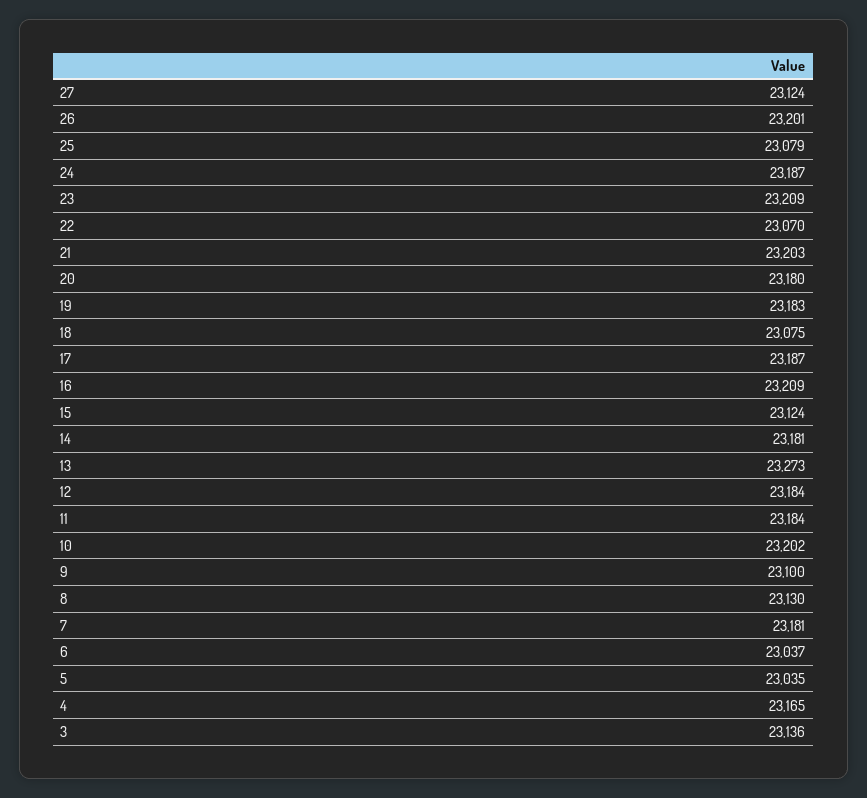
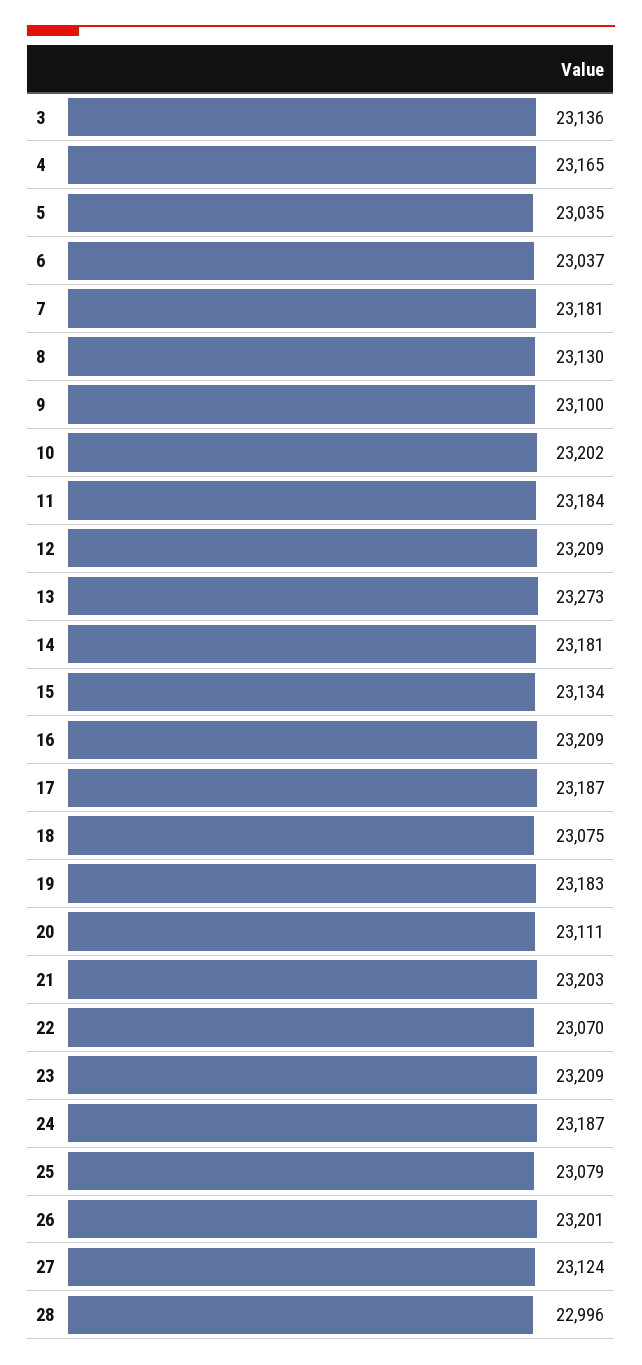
  {
    "27": 23124,
    "26": 23201,
    "25": 23079,
    "24": 23187,
    "23": 23209,
    "22": 23070,
    "21": 23203,
-   "20": 23180,
+   "20": 23111,
    "19": 23183,
    "18": 23075,
    "17": 23187,
    "16": 23209,
-   "15": 23124,
+   "15": 23134,
    "14": 23181,
    "13": 23273,
-   "12": 23184,
+   "12": 23209,
    "11": 23184,
    "10": 23202,
    "9": 23100,
    "8": 23130,
    "7": 23181,
    "6": 23037,
    "5": 23035,
    "4": 23165,
-   "3": 23136
+   "3": 23136,
+   "28": 22996
  }

